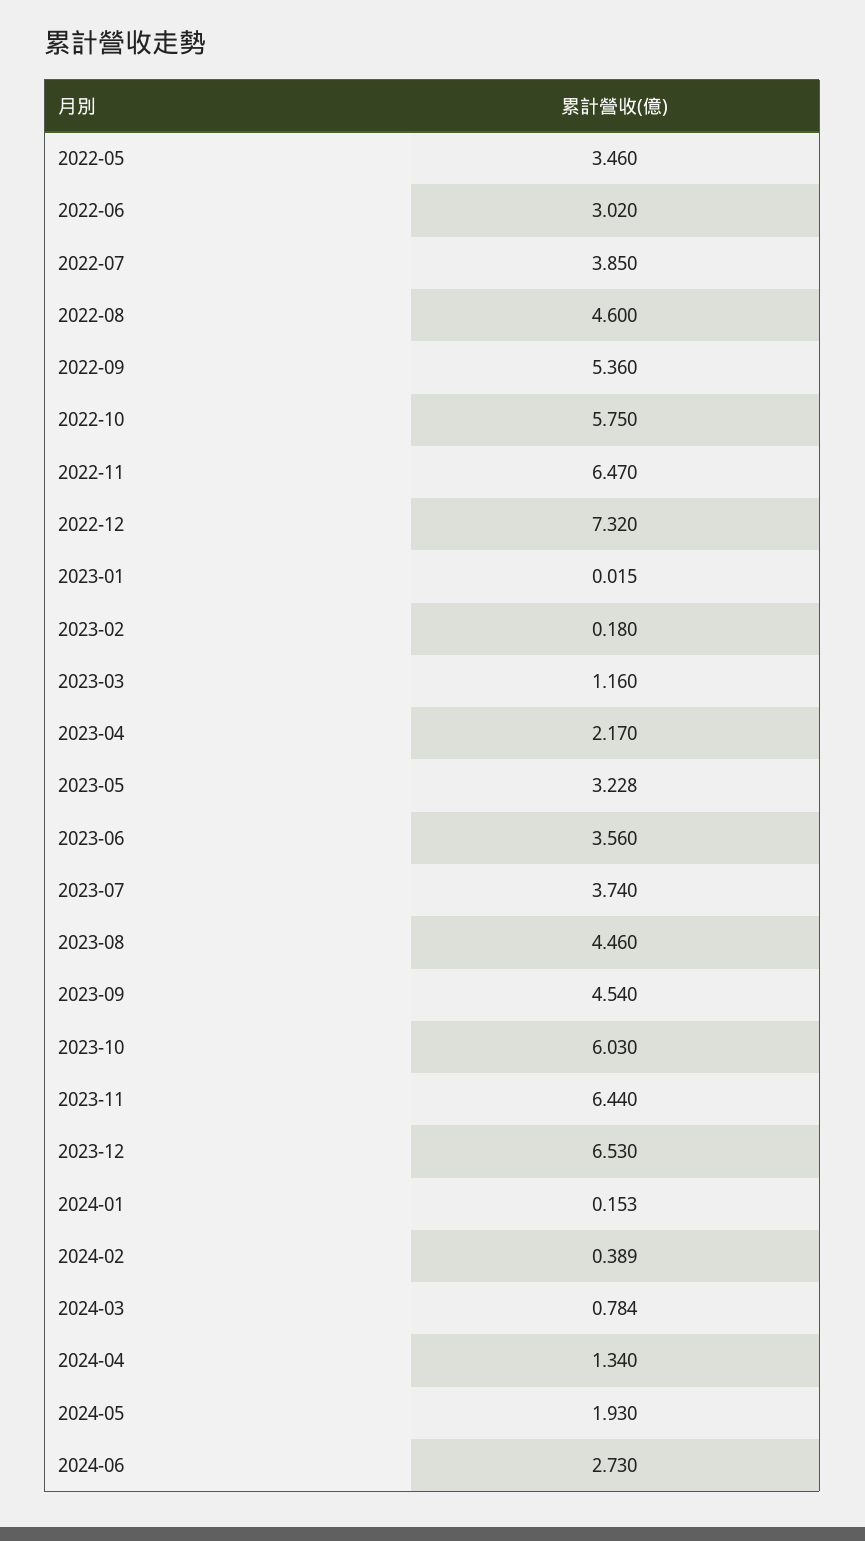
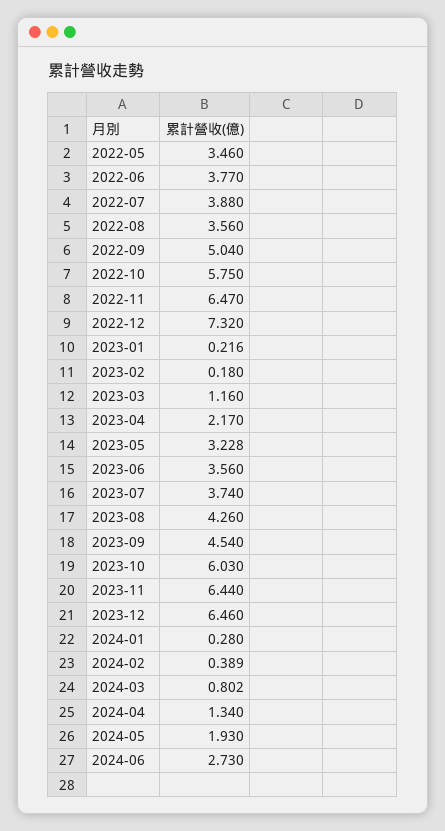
  {
    "2022-05": 3.46,
-   "2022-06": 3.02,
+   "2022-06": 3.77,
-   "2022-07": 3.85,
+   "2022-07": 3.88,
-   "2022-08": 4.6,
+   "2022-08": 3.56,
-   "2022-09": 5.36,
+   "2022-09": 5.04,
    "2022-10": 5.75,
    "2022-11": 6.47,
    "2022-12": 7.32,
-   "2023-01": 0.015,
+   "2023-01": 0.216,
    "2023-02": 0.18,
    "2023-03": 1.16,
    "2023-04": 2.17,
    "2023-05": 3.228,
    "2023-06": 3.56,
    "2023-07": 3.74,
-   "2023-08": 4.46,
+   "2023-08": 4.26,
    "2023-09": 4.54,
    "2023-10": 6.03,
    "2023-11": 6.44,
-   "2023-12": 6.53,
+   "2023-12": 6.46,
-   "2024-01": 0.153,
+   "2024-01": 0.28,
    "2024-02": 0.389,
-   "2024-03": 0.784,
+   "2024-03": 0.802,
    "2024-04": 1.34,
    "2024-05": 1.93,
    "2024-06": 2.73
  }

